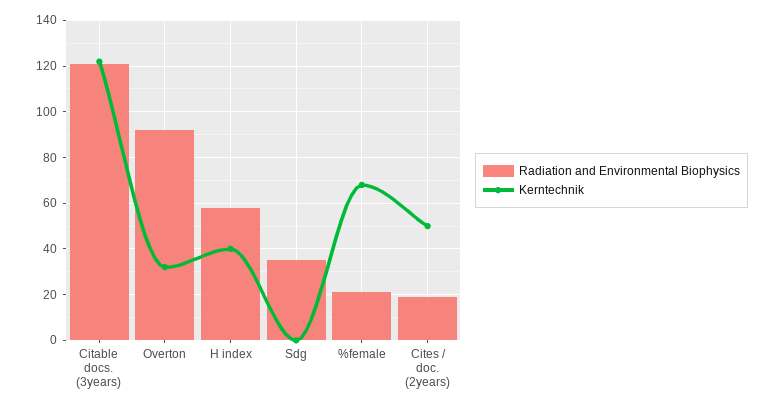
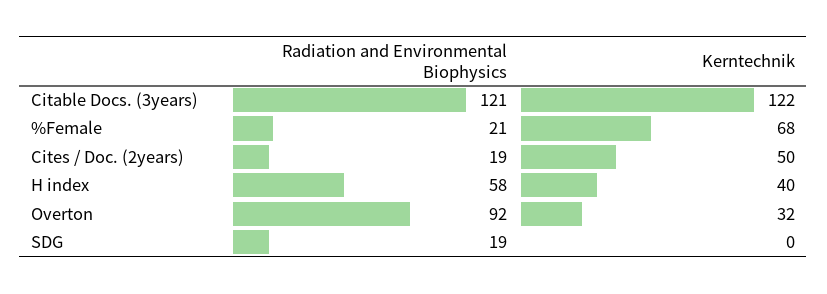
  {
    "Radiation and Environmental Biophysics": {
      "Citable docs. (3years)": 121,
      "Overton": 92,
      "H index": 58,
-     "Sdg": 35,
+     "Sdg": 19,
      "%female": 21,
      "Cites / doc. (2years)": 19
    },
    "Kerntechnik": {
      "Citable docs. (3years)": 122,
      "Overton": 32,
      "H index": 40,
      "Sdg": 0,
      "%female": 68,
      "Cites / doc. (2years)": 50
    }
  }

